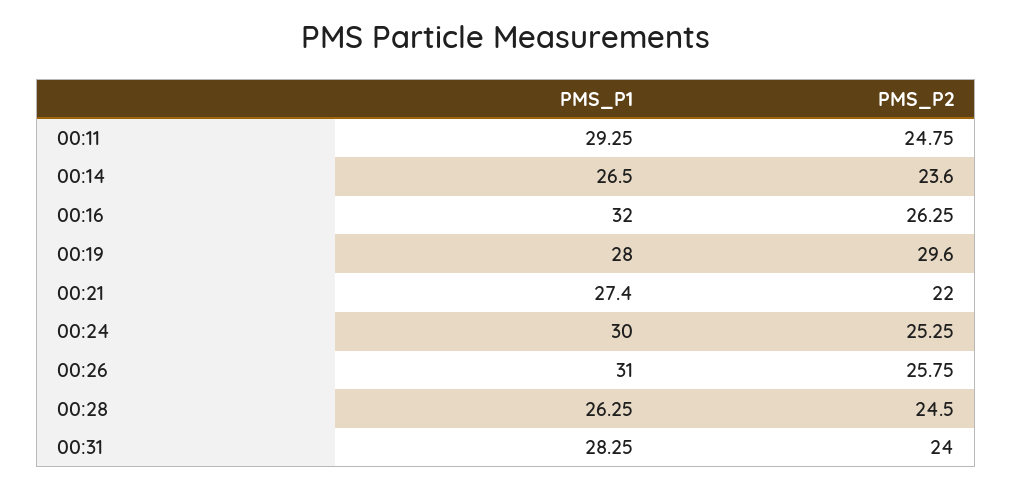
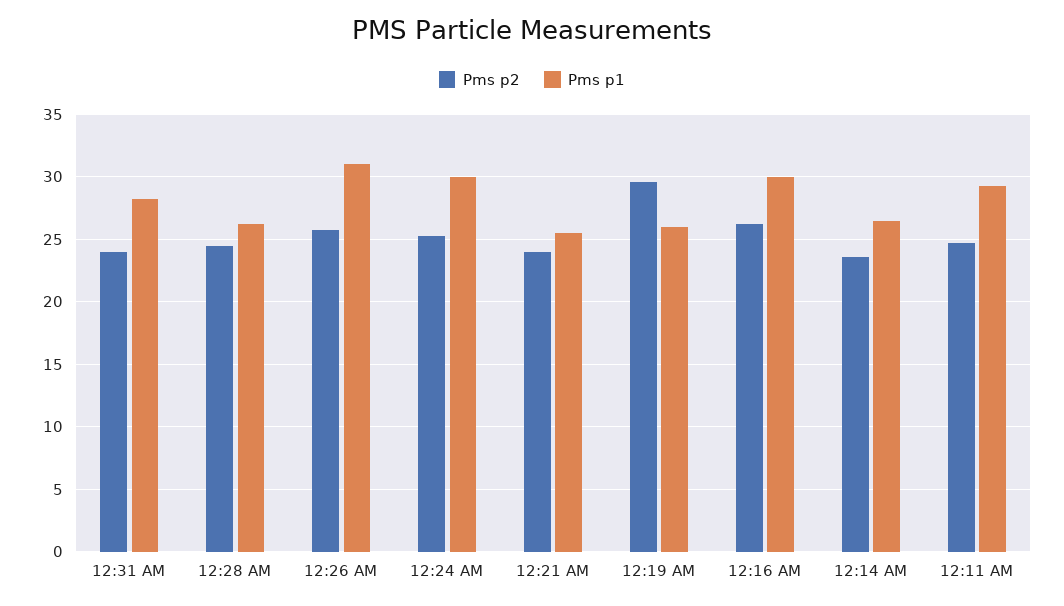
  {
    "PMS_P1": {
      "00:11": 29.25,
      "00:14": 26.5,
-     "00:16": 32,
+     "00:16": 30,
-     "00:19": 28,
+     "00:19": 26,
-     "00:21": 27.4,
+     "00:21": 25.5,
      "00:24": 30,
      "00:26": 31,
      "00:28": 26.25,
      "00:31": 28.25
    },
    "PMS_P2": {
      "00:11": 24.75,
      "00:14": 23.6,
      "00:16": 26.25,
      "00:19": 29.6,
-     "00:21": 22,
+     "00:21": 24,
      "00:24": 25.25,
      "00:26": 25.75,
      "00:28": 24.5,
      "00:31": 24
    }
  }

